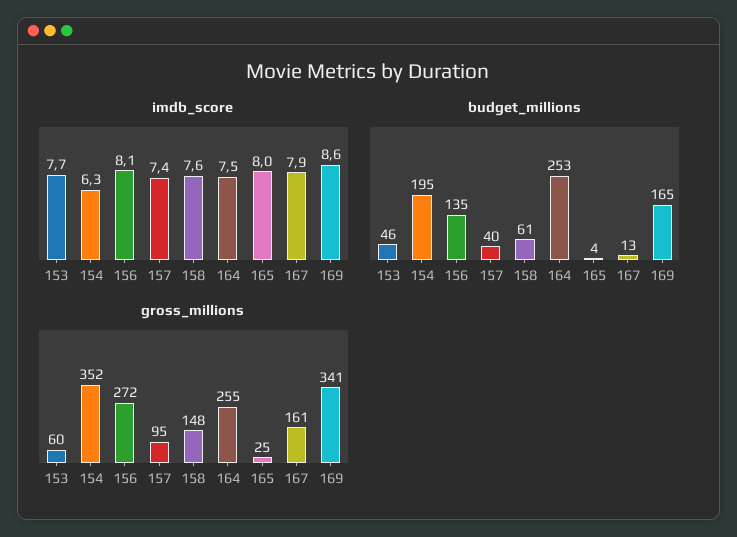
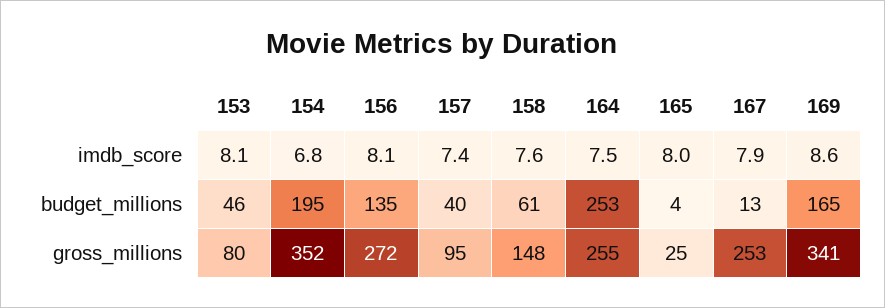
  {
    "imdb_score": {
-     "153": 7.7,
+     "153": 8.1,
-     "154": 6.3,
+     "154": 6.8,
      "156": 8.1,
      "157": 7.4,
      "158": 7.6,
      "164": 7.5,
      "165": 8,
      "167": 7.9,
      "169": 8.6
    },
    "budget_millions": {
      "153": 46,
      "154": 195,
      "156": 135,
      "157": 40,
      "158": 61,
      "164": 253,
      "165": 4,
      "167": 13,
      "169": 165
    },
    "gross_millions": {
-     "153": 60,
+     "153": 80,
      "154": 352,
      "156": 272,
      "157": 95,
      "158": 148,
      "164": 255,
      "165": 25,
-     "167": 161,
+     "167": 253,
      "169": 341
    }
  }

